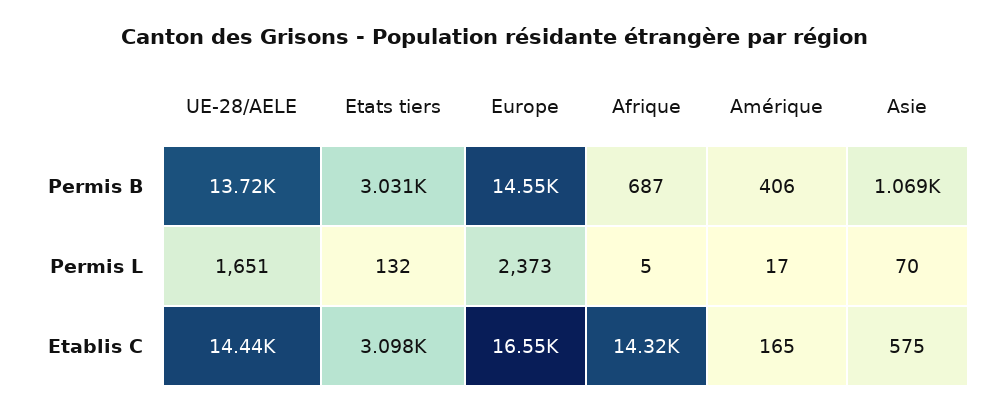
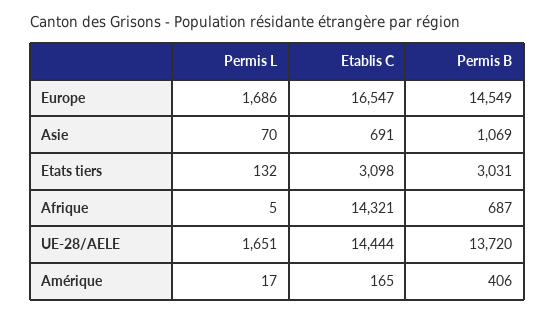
  {
    "UE-28/AELE": {
      "Permis B": 13720,
      "Permis L": 1651,
      "Etablis C": 14444
    },
    "Etats tiers": {
      "Permis B": 3031,
      "Permis L": 132,
      "Etablis C": 3098
    },
    "Europe": {
      "Permis B": 14549,
-     "Permis L": 2373,
+     "Permis L": 1686,
      "Etablis C": 16547
    },
    "Afrique": {
      "Permis B": 687,
      "Permis L": 5,
      "Etablis C": 14321
    },
    "Amérique": {
      "Permis B": 406,
      "Permis L": 17,
      "Etablis C": 165
    },
    "Asie": {
      "Permis B": 1069,
      "Permis L": 70,
-     "Etablis C": 575
+     "Etablis C": 691
    }
  }

